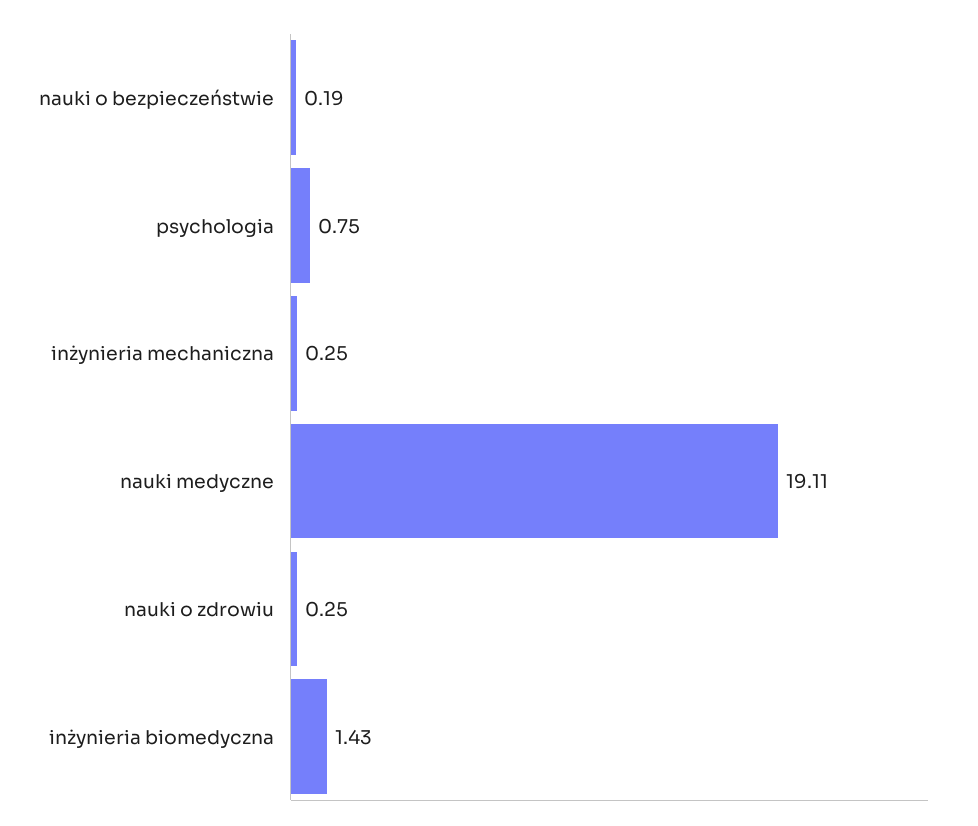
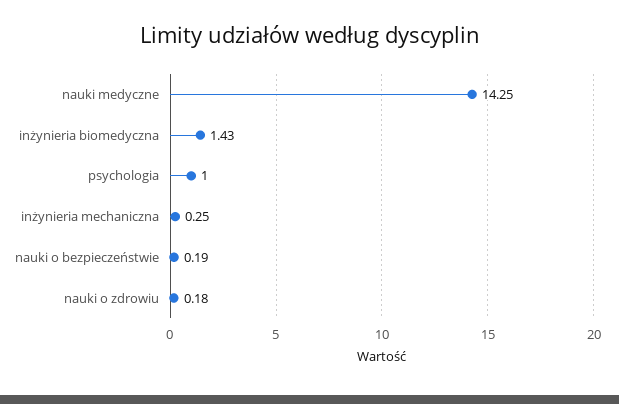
  {
    "nauki o bezpieczeństwie": 0.19,
-   "psychologia": 0.75,
+   "psychologia": 1,
    "inżynieria mechaniczna": 0.25,
-   "nauki medyczne": 19.11,
+   "nauki medyczne": 14.25,
-   "nauki o zdrowiu": 0.25,
+   "nauki o zdrowiu": 0.18,
    "inżynieria biomedyczna": 1.43
  }

